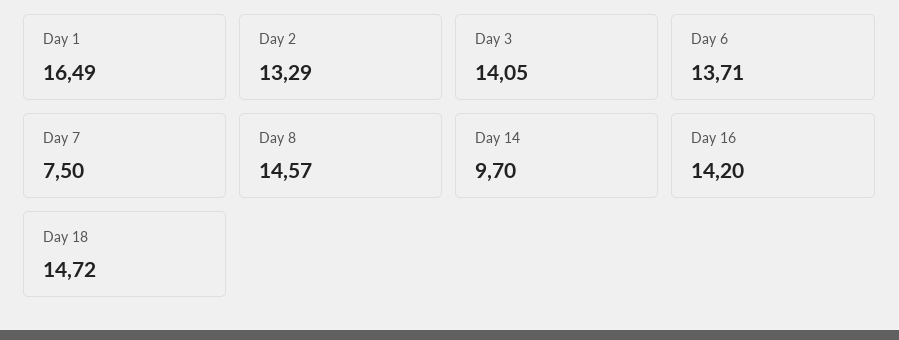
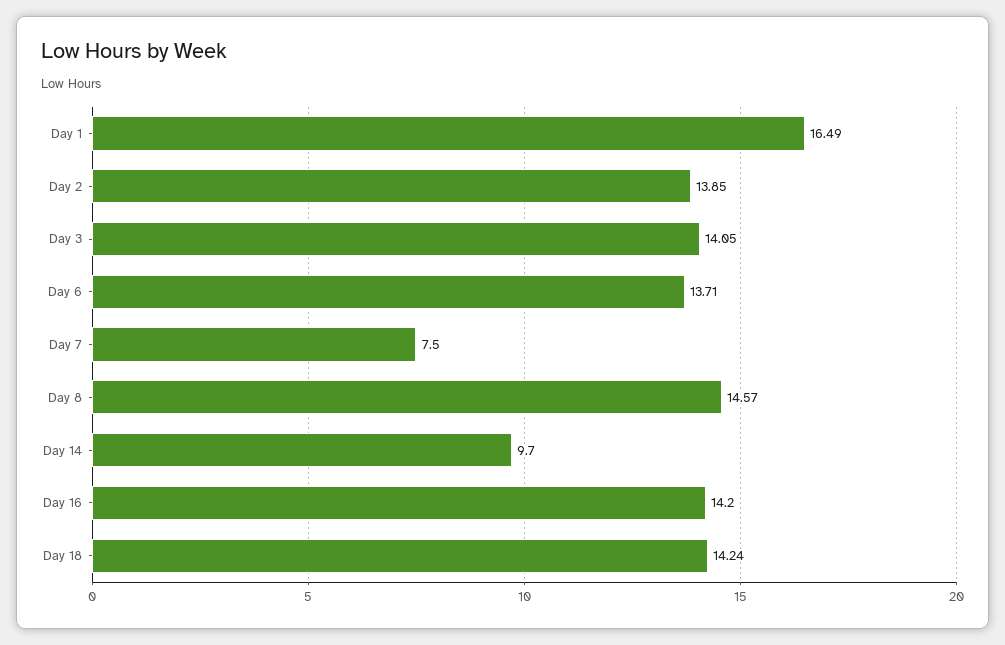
  {
    "Day 1": 16.49,
-   "Day 2": 13.29,
+   "Day 2": 13.85,
    "Day 3": 14.05,
    "Day 6": 13.71,
    "Day 7": 7.5,
    "Day 8": 14.57,
    "Day 14": 9.7,
    "Day 16": 14.2,
-   "Day 18": 14.72
+   "Day 18": 14.24
  }

